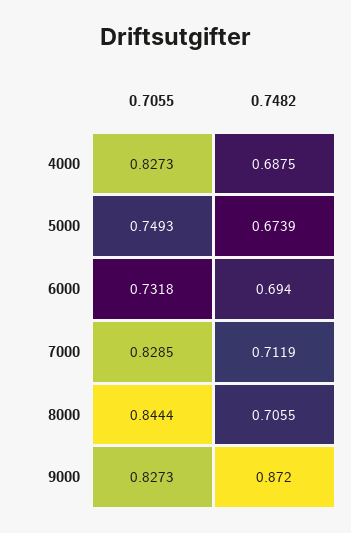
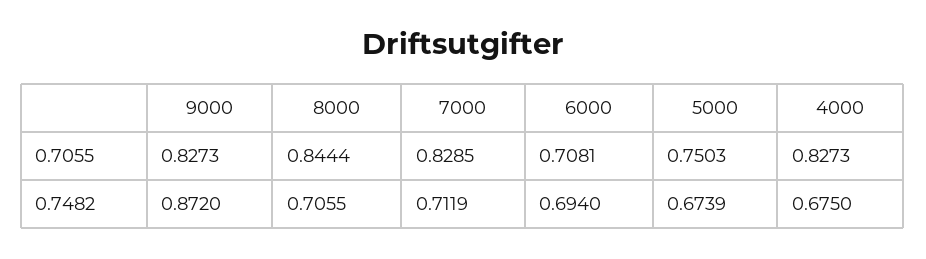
  {
    "0.7055": {
      "4000": 0.8273,
-     "5000": 0.7493,
+     "5000": 0.7503,
-     "6000": 0.7318,
+     "6000": 0.7081,
      "7000": 0.8285,
      "8000": 0.8444,
      "9000": 0.8273
    },
    "0.7482": {
-     "4000": 0.6875,
+     "4000": 0.675,
      "5000": 0.6739,
      "6000": 0.694,
      "7000": 0.7119,
      "8000": 0.7055,
      "9000": 0.872
    }
  }

